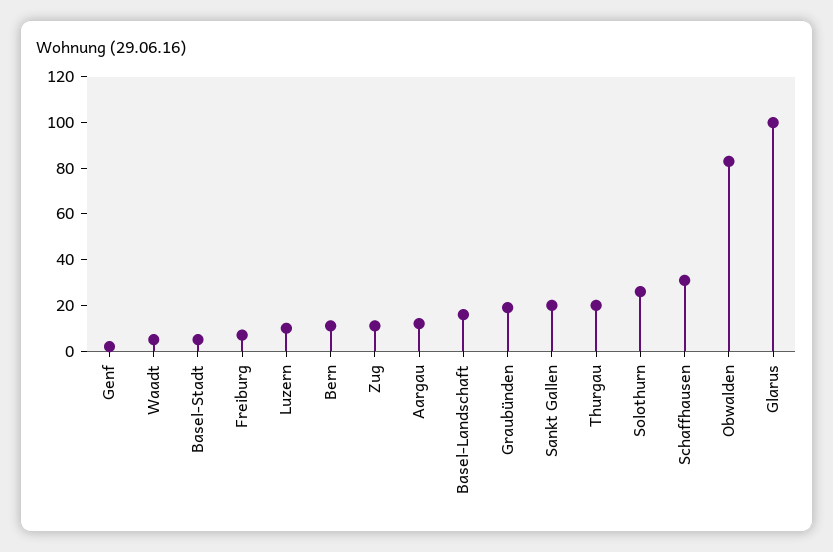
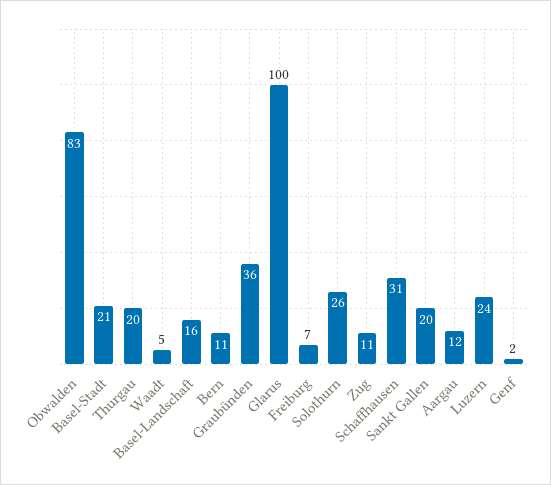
  {
    "Genf": 2,
    "Waadt": 5,
-   "Basel-Stadt": 5,
+   "Basel-Stadt": 21,
    "Freiburg": 7,
-   "Luzern": 10,
+   "Luzern": 24,
    "Bern": 11,
    "Zug": 11,
    "Aargau": 12,
    "Basel-Landschaft": 16,
-   "Graubünden": 20,
+   "Graubünden": 36,
    "Sankt Gallen": 20,
    "Thurgau": 20,
    "Solothurn": 26,
    "Schaffhausen": 31,
    "Obwalden": 83,
    "Glarus": 100
  }

